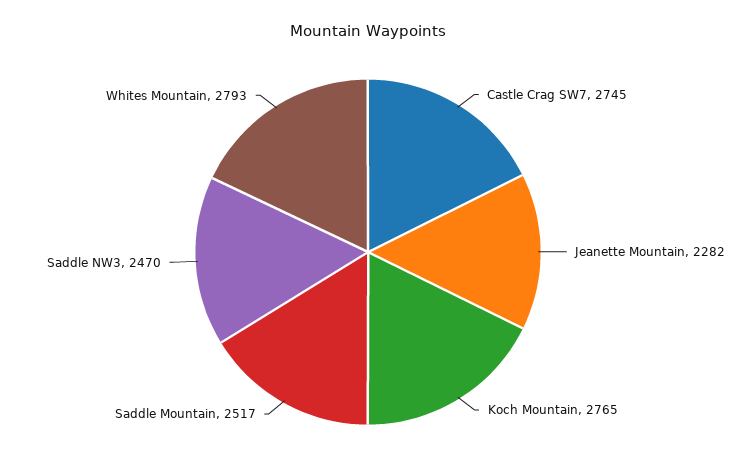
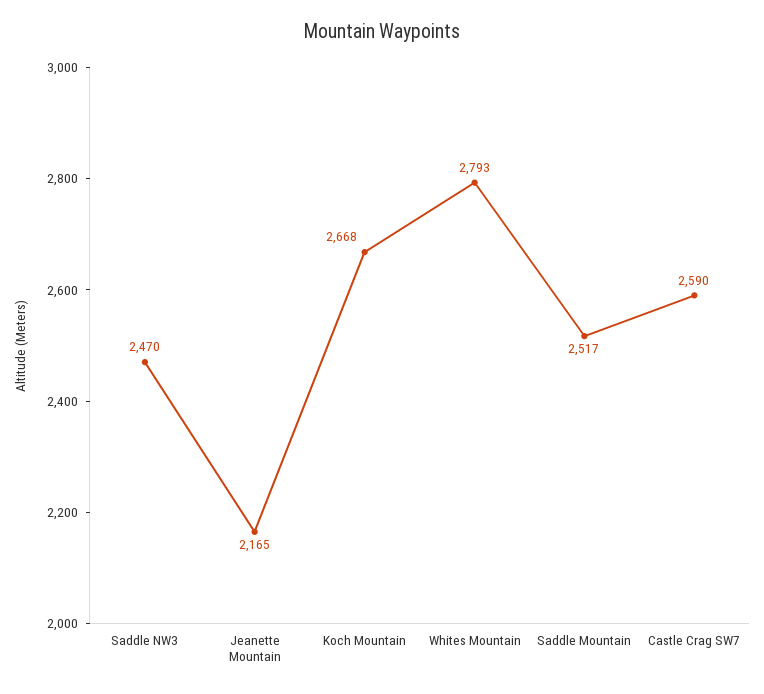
  {
-   "Castle Crag SW7": 2745,
+   "Castle Crag SW7": 2590,
-   "Jeanette Mountain": 2282,
+   "Jeanette Mountain": 2165,
-   "Koch Mountain": 2765,
+   "Koch Mountain": 2668,
    "Saddle Mountain": 2517,
    "Saddle NW3": 2470,
    "Whites Mountain": 2793
  }

